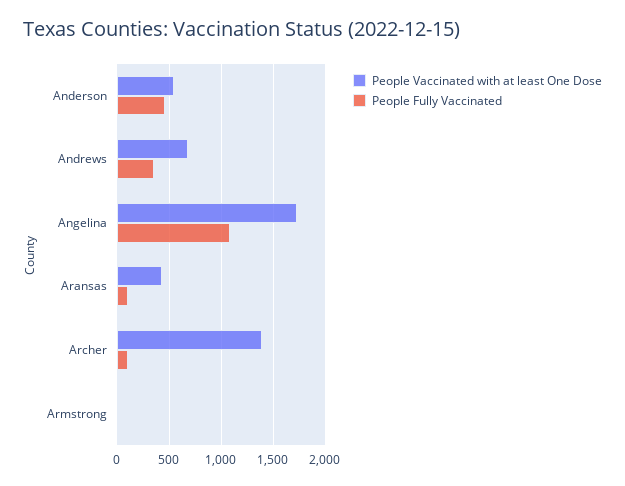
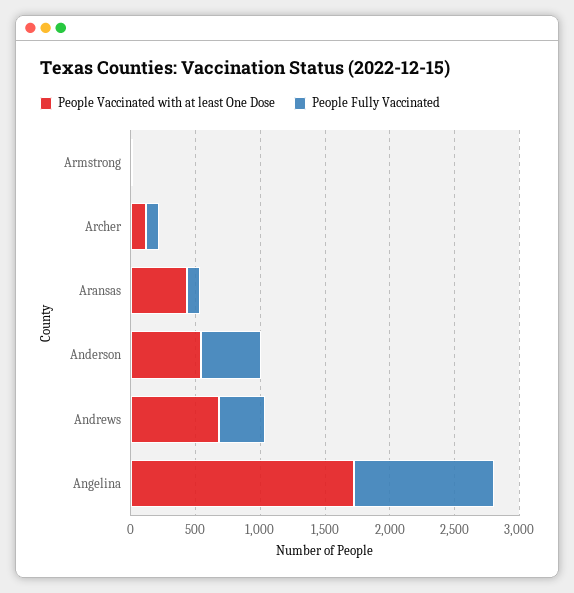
  {
    "People Vaccinated with at least One Dose": {
      "Anderson": 500,
      "Andrews": 700,
      "Angelina": 1700,
      "Aransas": 400,
-     "Archer": 1400,
+     "Archer": 100,
      "Armstrong": 0
    },
    "People Fully Vaccinated": {
      "Anderson": 500,
      "Andrews": 400,
      "Angelina": 1100,
      "Aransas": 100,
      "Archer": 100,
      "Armstrong": 0
    }
  }

